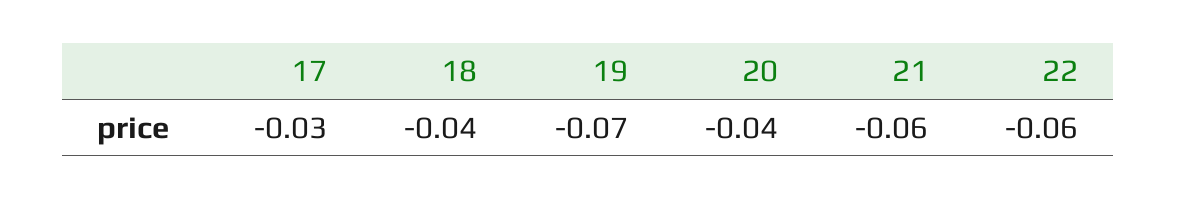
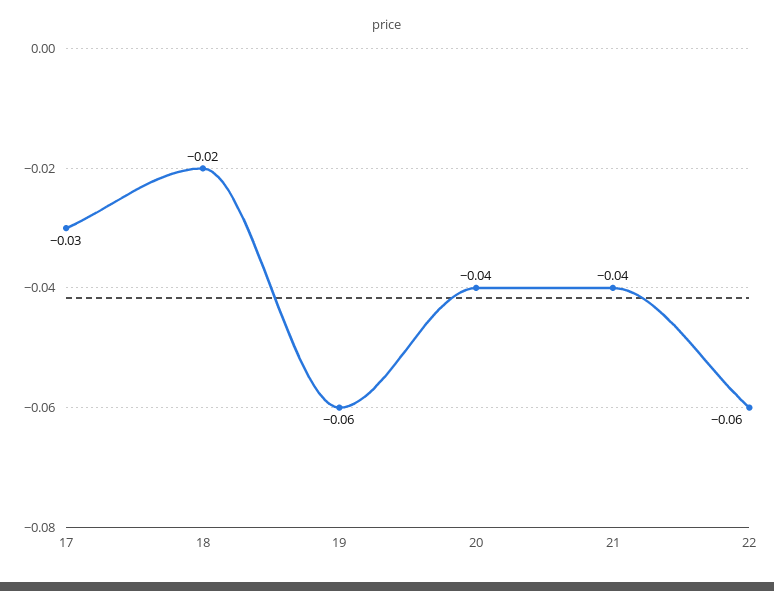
  {
    "17": -0.03,
-   "18": -0.04,
+   "18": -0.02,
-   "19": -0.07,
+   "19": -0.06,
    "20": -0.04,
-   "21": -0.06,
+   "21": -0.04,
    "22": -0.06
  }

